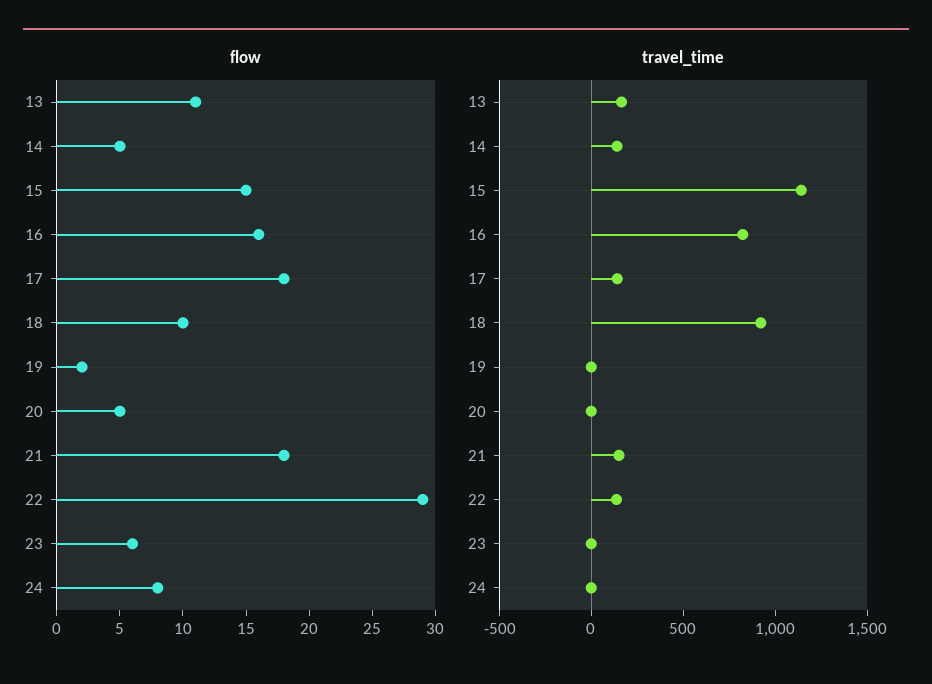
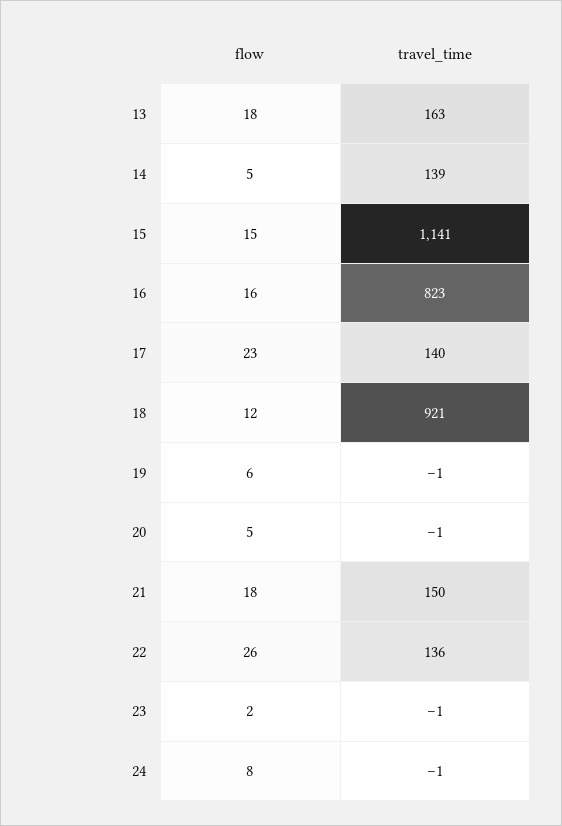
  {
    "flow": {
-     "13": 11,
+     "13": 18,
      "14": 5,
      "15": 15,
      "16": 16,
-     "17": 18,
+     "17": 23,
-     "18": 10,
+     "18": 12,
-     "19": 2,
+     "19": 6,
      "20": 5,
      "21": 18,
-     "22": 29,
+     "22": 26,
-     "23": 6,
+     "23": 2,
      "24": 8
    },
    "travel_time": {
      "13": 163,
      "14": 139,
      "15": 1141,
      "16": 823,
      "17": 140,
      "18": 921,
      "19": -1,
      "20": -1,
      "21": 150,
      "22": 136,
      "23": -1,
      "24": -1
    }
  }

